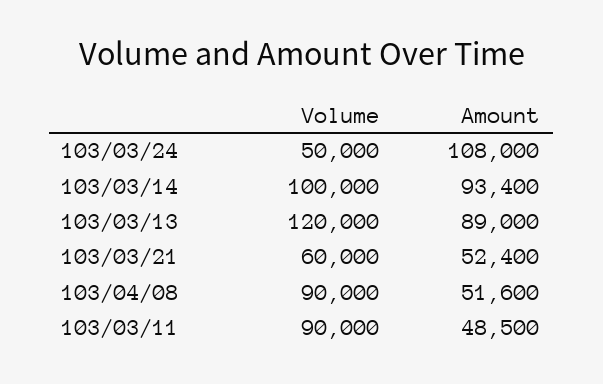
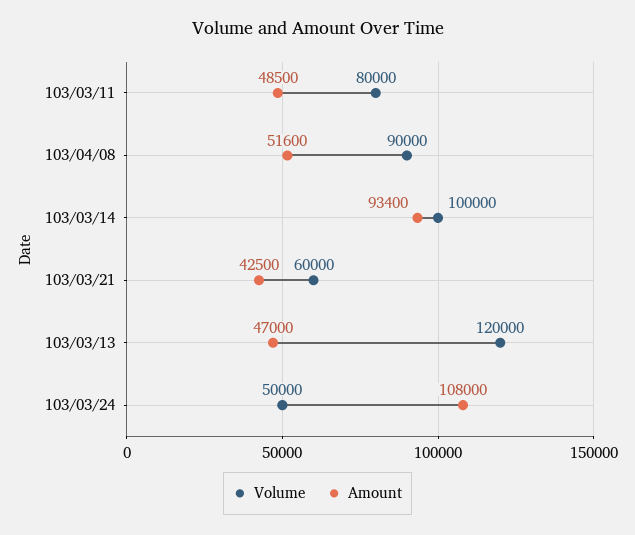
  {
    "Volume": {
      "103/03/24": 50000,
      "103/03/14": 100000,
      "103/03/13": 120000,
      "103/03/21": 60000,
      "103/04/08": 90000,
-     "103/03/11": 90000
+     "103/03/11": 80000
    },
    "Amount": {
      "103/03/24": 108000,
      "103/03/14": 93400,
-     "103/03/13": 89000,
+     "103/03/13": 47000,
-     "103/03/21": 52400,
+     "103/03/21": 42500,
      "103/04/08": 51600,
      "103/03/11": 48500
    }
  }

